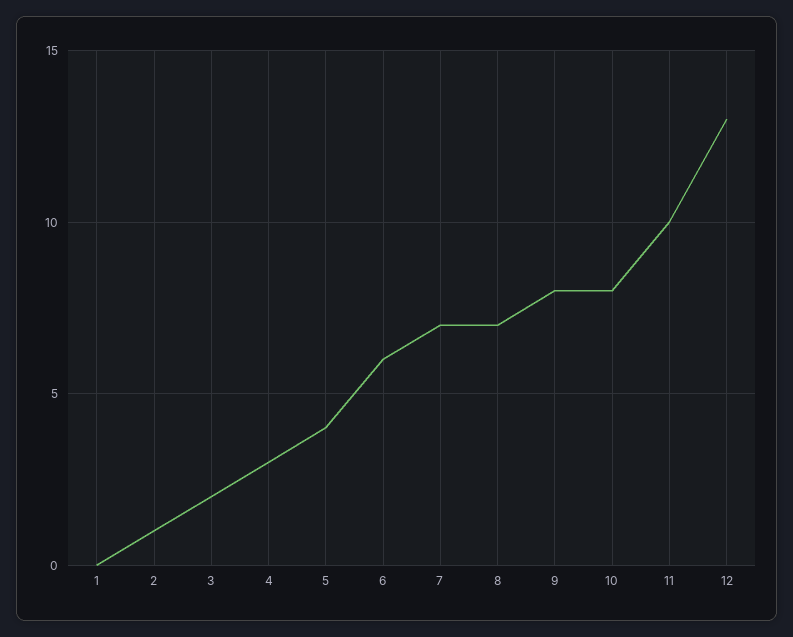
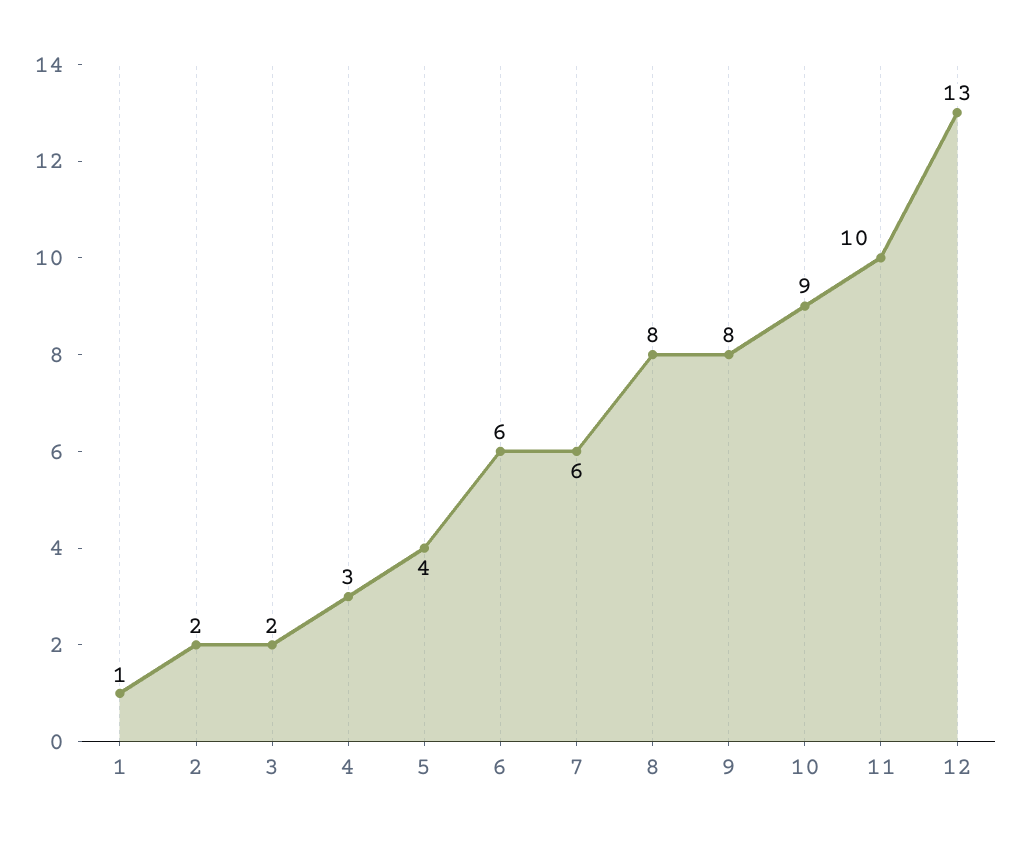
  {
-   "1": 0,
+   "1": 1,
-   "2": 1,
+   "2": 2,
    "3": 2,
    "4": 3,
    "5": 4,
    "6": 6,
-   "7": 7,
+   "7": 6,
-   "8": 7,
+   "8": 8,
    "9": 8,
-   "10": 8,
+   "10": 9,
    "11": 10,
    "12": 13
  }

